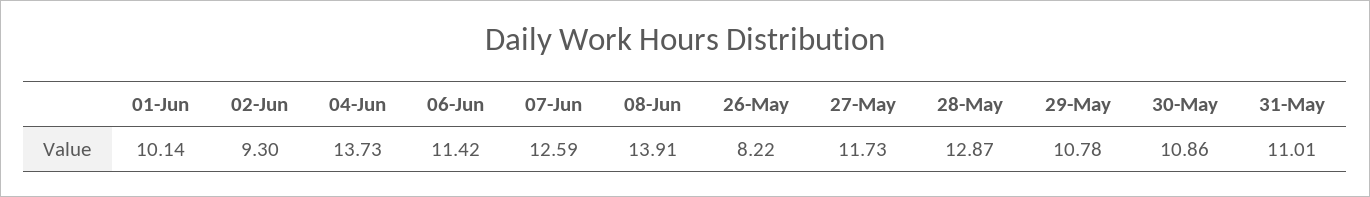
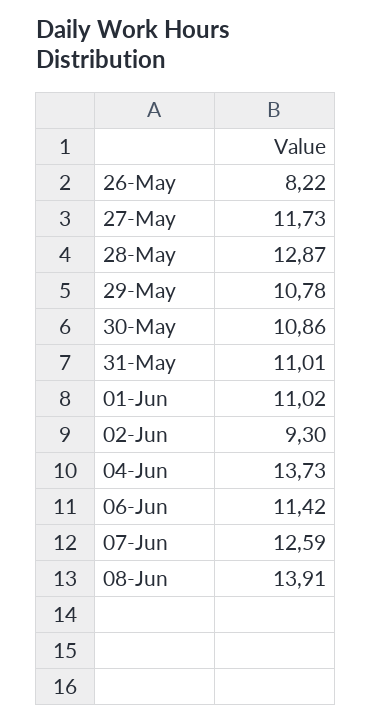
  {
-   "01-Jun": 10.14,
+   "01-Jun": 11.02,
    "02-Jun": 9.3,
    "04-Jun": 13.73,
    "06-Jun": 11.42,
    "07-Jun": 12.59,
    "08-Jun": 13.91,
    "26-May": 8.22,
    "27-May": 11.73,
    "28-May": 12.87,
    "29-May": 10.78,
    "30-May": 10.86,
    "31-May": 11.01
  }

